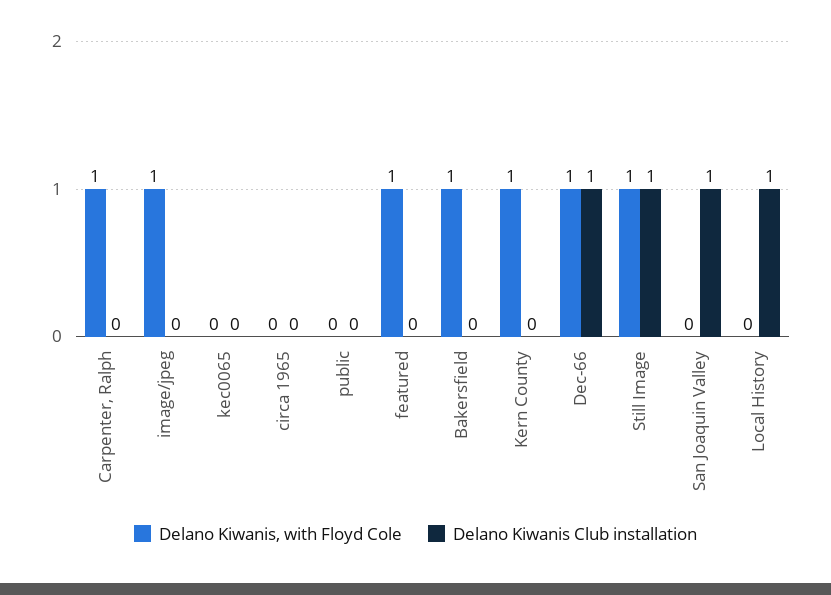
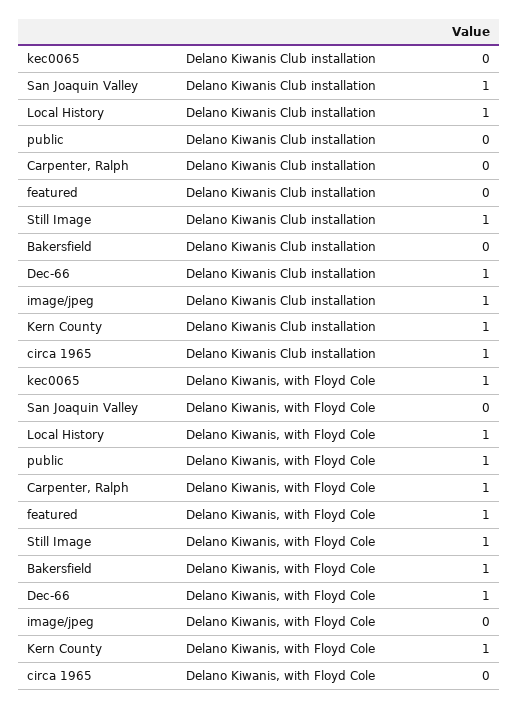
  {
    "Delano Kiwanis, with Floyd Cole": {
      "Carpenter, Ralph": 1,
-     "image/jpeg": 1,
+     "image/jpeg": 0,
-     "kec0065": 0,
+     "kec0065": 1,
      "circa 1965": 0,
-     "public": 0,
+     "public": 1,
      "featured": 1,
      "Bakersfield": 1,
      "Kern County": 1,
      "Dec-66": 1,
      "Still Image": 1,
      "San Joaquin Valley": 0,
-     "Local History": 0
+     "Local History": 1
    },
    "Delano Kiwanis Club installation": {
      "Carpenter, Ralph": 0,
-     "image/jpeg": 0,
+     "image/jpeg": 1,
      "kec0065": 0,
-     "circa 1965": 0,
+     "circa 1965": 1,
      "public": 0,
      "featured": 0,
      "Bakersfield": 0,
-     "Kern County": 0,
+     "Kern County": 1,
      "Dec-66": 1,
      "Still Image": 1,
      "San Joaquin Valley": 1,
      "Local History": 1
    }
  }

